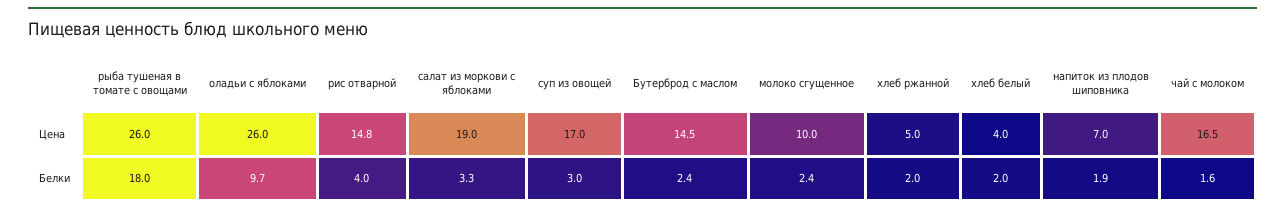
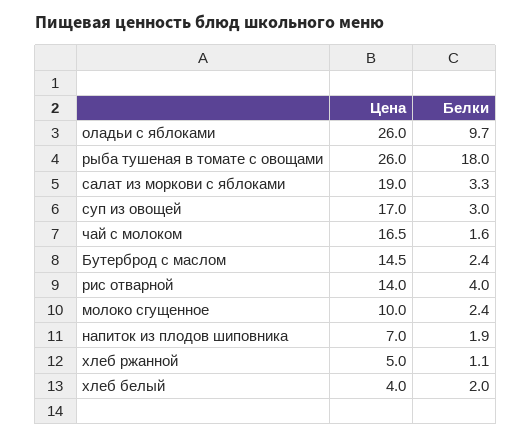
  {
    "рыба тушеная в томате с овощами": {
      "Цена": 26,
      "Белки": 18
    },
    "оладьи с яблоками": {
      "Цена": 26,
      "Белки": 9.7
    },
    "рис отварной": {
-     "Цена": 14.8,
+     "Цена": 14,
      "Белки": 4
    },
    "салат из моркови с яблоками": {
      "Цена": 19,
      "Белки": 3.3
    },
    "суп из овощей": {
      "Цена": 17,
      "Белки": 3
    },
    "Бутерброд с маслом": {
      "Цена": 14.5,
      "Белки": 2.4
    },
    "молоко сгущенное": {
      "Цена": 10,
      "Белки": 2.4
    },
    "хлеб ржанной": {
      "Цена": 5,
-     "Белки": 2
+     "Белки": 1.1
    },
    "хлеб белый": {
      "Цена": 4,
      "Белки": 2
    },
    "напиток из плодов шиповника": {
      "Цена": 7,
      "Белки": 1.9
    },
    "чай с молоком": {
      "Цена": 16.5,
      "Белки": 1.6
    }
  }

